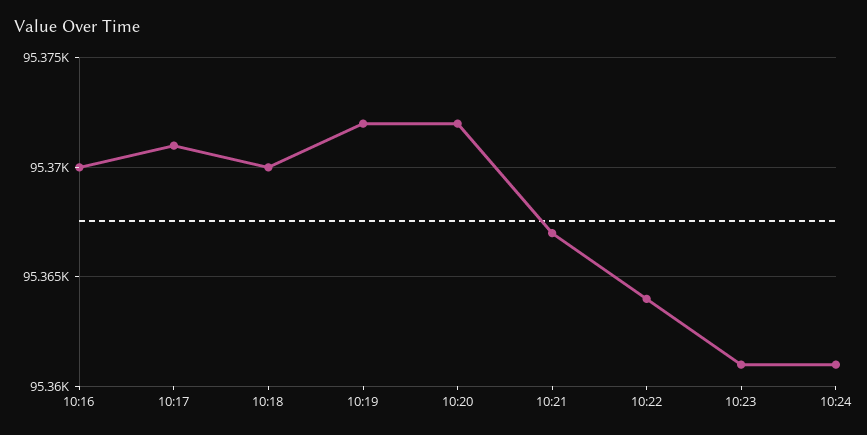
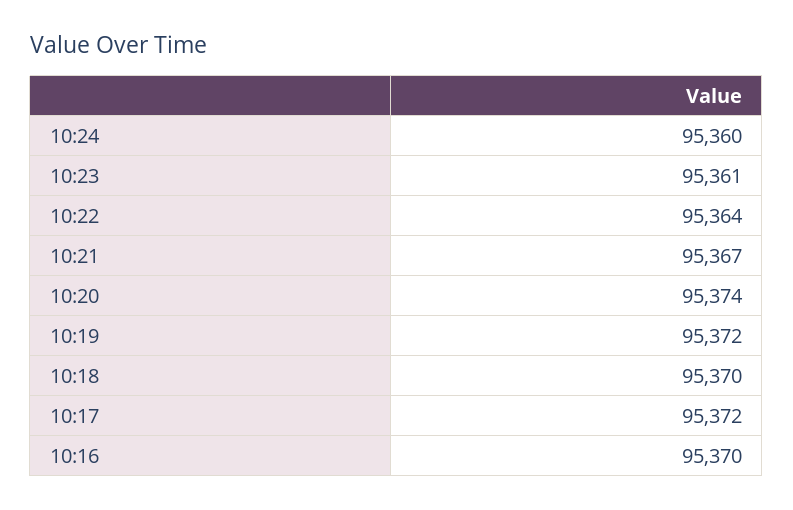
  {
    "10:16": 95370,
-   "10:17": 95371,
+   "10:17": 95372,
    "10:18": 95370,
    "10:19": 95372,
-   "10:20": 95372,
+   "10:20": 95374,
    "10:21": 95367,
    "10:22": 95364,
    "10:23": 95361,
-   "10:24": 95361
+   "10:24": 95360
  }

